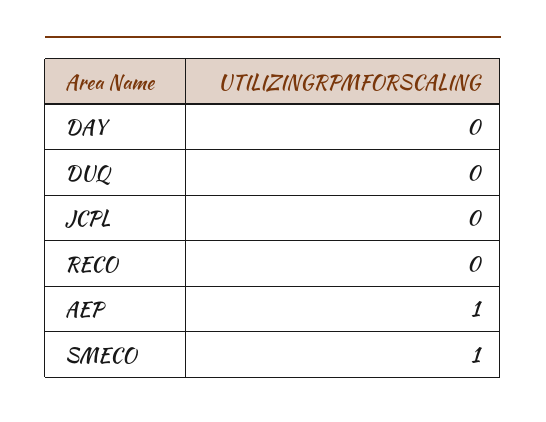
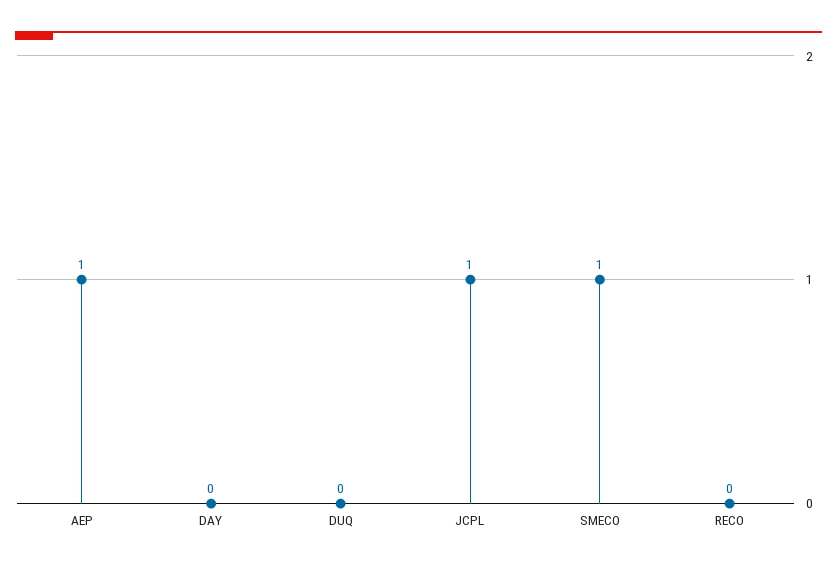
  {
    "DAY": 0,
    "DUQ": 0,
-   "JCPL": 0,
+   "JCPL": 1,
    "RECO": 0,
    "AEP": 1,
    "SMECO": 1
  }

